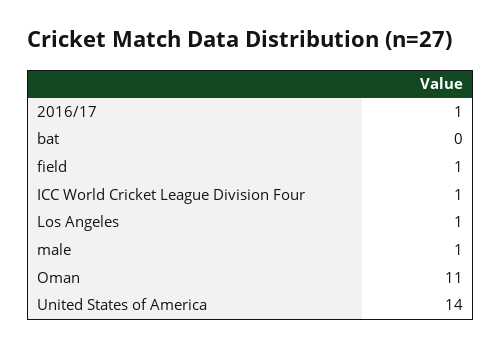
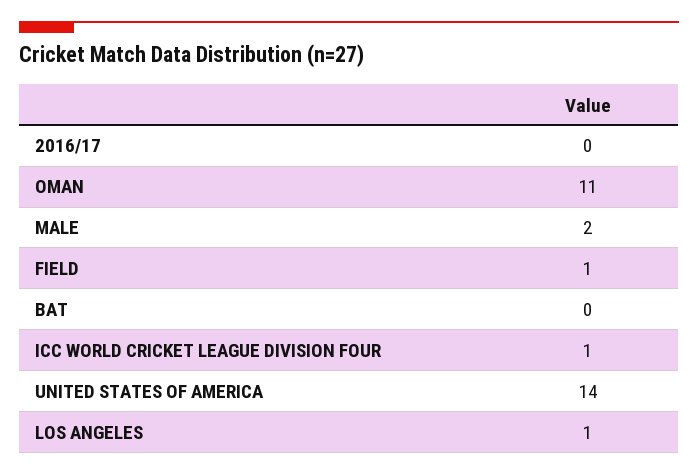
  {
-   "2016/17": 1,
+   "2016/17": 0,
    "bat": 0,
    "field": 1,
    "ICC World Cricket League Division Four": 1,
    "Los Angeles": 1,
-   "male": 1,
+   "male": 2,
    "Oman": 11,
    "United States of America": 14
  }

